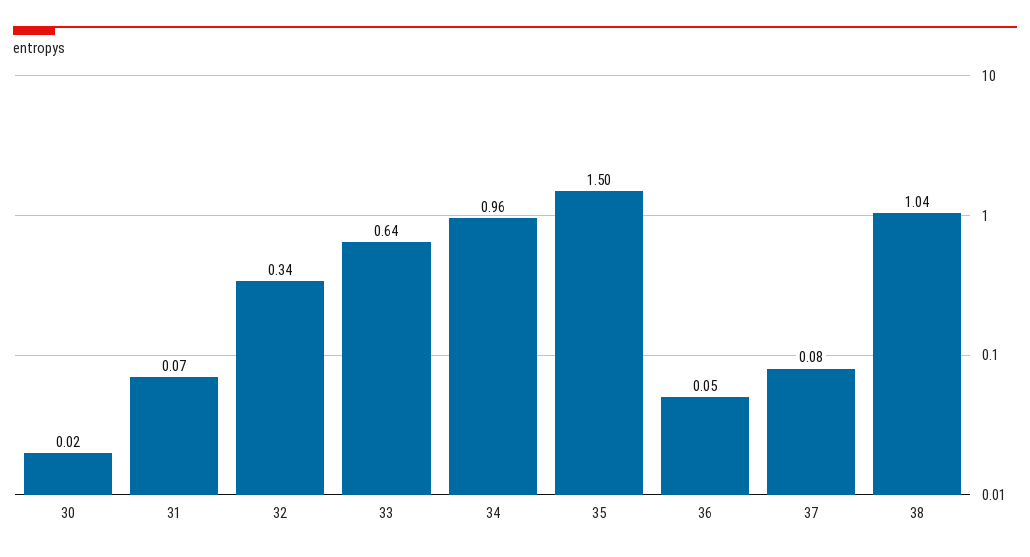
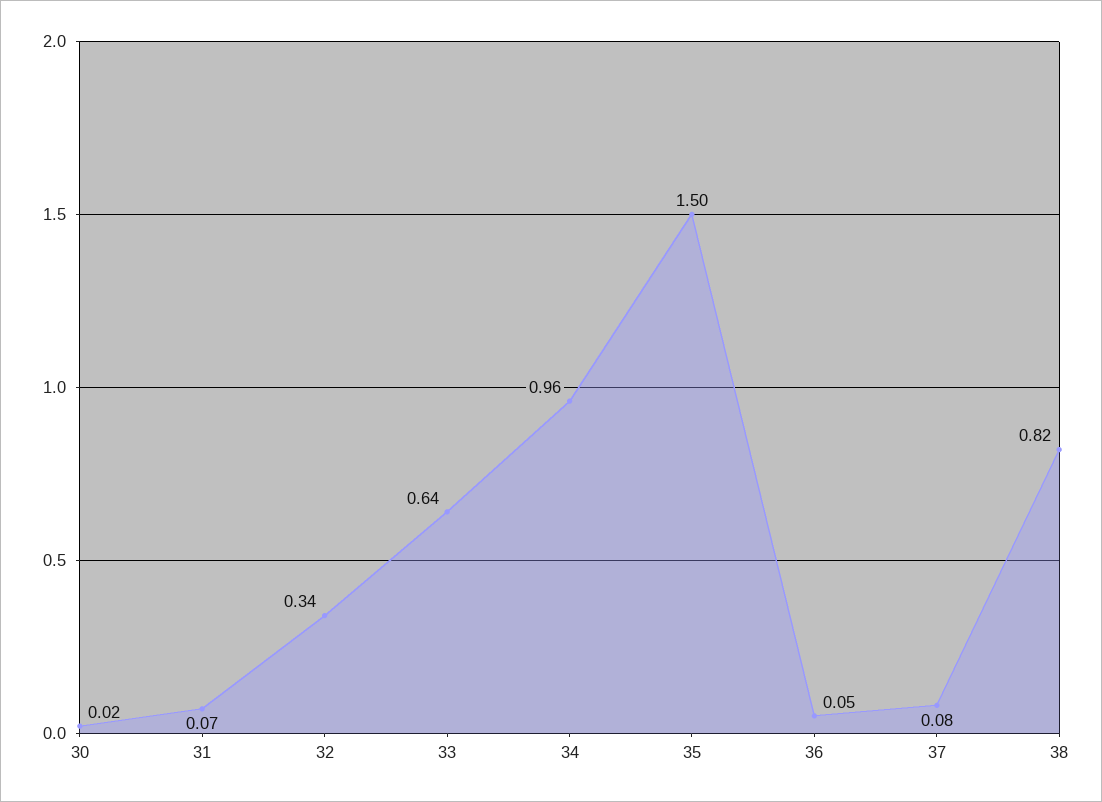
  {
    "30": 0.02,
    "31": 0.07,
    "32": 0.34,
    "33": 0.64,
    "34": 0.96,
    "35": 1.5,
    "36": 0.05,
    "37": 0.08,
-   "38": 1.04
+   "38": 0.82
  }

